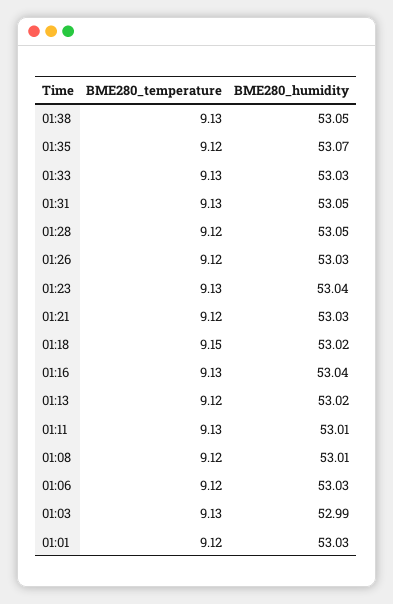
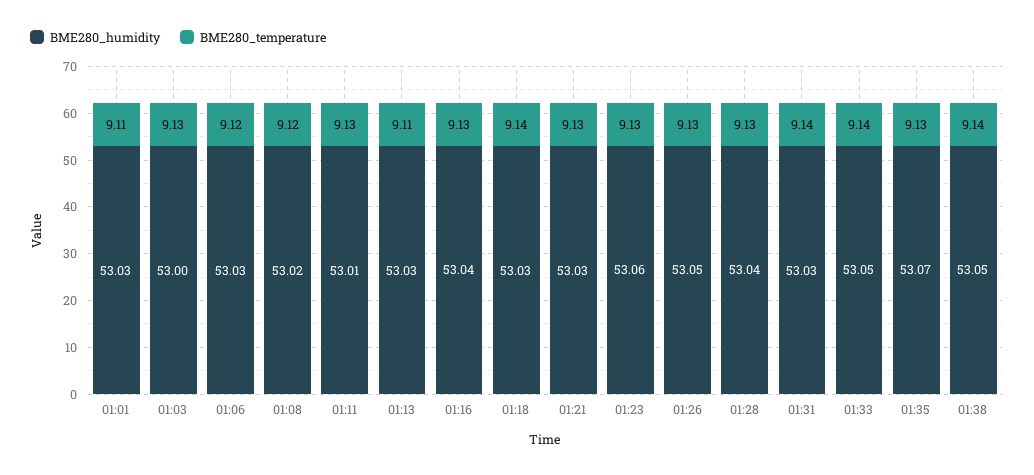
  {
    "BME280_temperature": {
-     "01:38": 9.13,
+     "01:38": 9.14,
-     "01:35": 9.12,
+     "01:35": 9.13,
-     "01:33": 9.13,
+     "01:33": 9.14,
-     "01:31": 9.13,
+     "01:31": 9.14,
-     "01:28": 9.12,
+     "01:28": 9.13,
-     "01:26": 9.12,
+     "01:26": 9.13,
      "01:23": 9.13,
-     "01:21": 9.12,
+     "01:21": 9.13,
-     "01:18": 9.15,
+     "01:18": 9.14,
      "01:16": 9.13,
-     "01:13": 9.12,
+     "01:13": 9.11,
      "01:11": 9.13,
      "01:08": 9.12,
      "01:06": 9.12,
      "01:03": 9.13,
-     "01:01": 9.12
+     "01:01": 9.11
    },
    "BME280_humidity": {
      "01:38": 53.05,
      "01:35": 53.07,
-     "01:33": 53.03,
+     "01:33": 53.05,
-     "01:31": 53.05,
+     "01:31": 53.03,
-     "01:28": 53.05,
+     "01:28": 53.04,
-     "01:26": 53.03,
+     "01:26": 53.05,
-     "01:23": 53.04,
+     "01:23": 53.06,
      "01:21": 53.03,
-     "01:18": 53.02,
+     "01:18": 53.03,
      "01:16": 53.04,
-     "01:13": 53.02,
+     "01:13": 53.03,
      "01:11": 53.01,
-     "01:08": 53.01,
+     "01:08": 53.02,
      "01:06": 53.03,
-     "01:03": 52.99,
+     "01:03": 53,
      "01:01": 53.03
    }
  }

